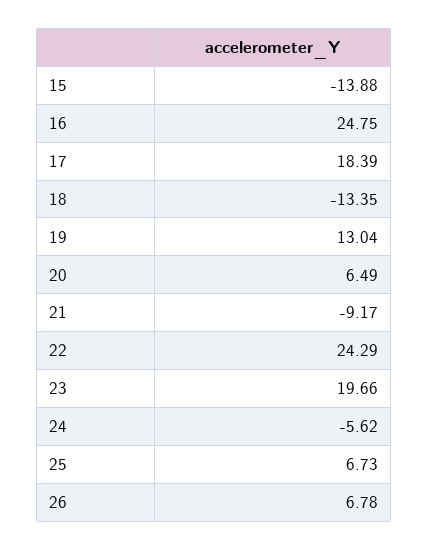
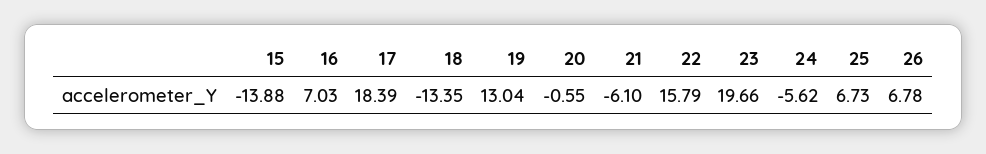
  {
    "15": -13.88,
-   "16": 24.75,
+   "16": 7.03,
    "17": 18.39,
    "18": -13.35,
    "19": 13.04,
-   "20": 6.49,
+   "20": -0.55,
-   "21": -9.17,
+   "21": -6.1,
-   "22": 24.29,
+   "22": 15.79,
    "23": 19.66,
    "24": -5.62,
    "25": 6.73,
    "26": 6.78
  }

